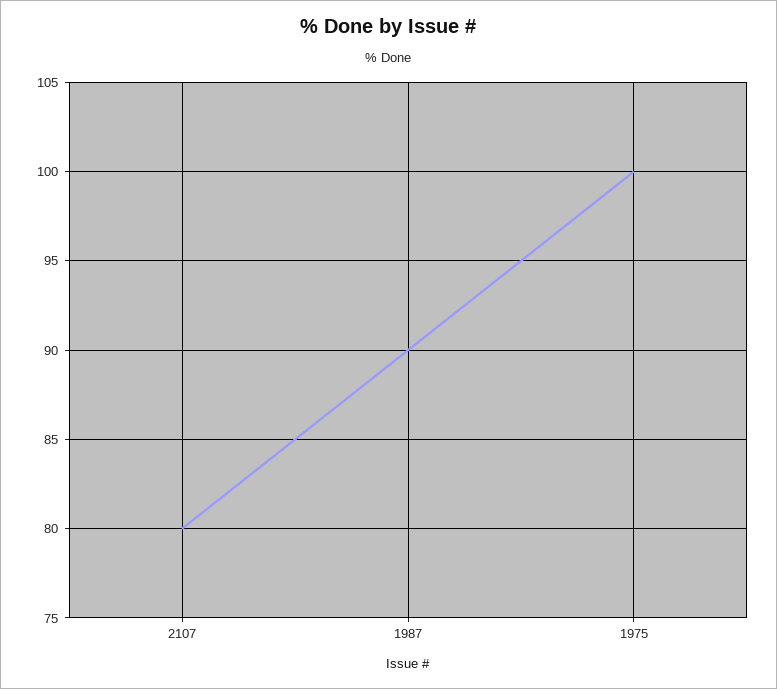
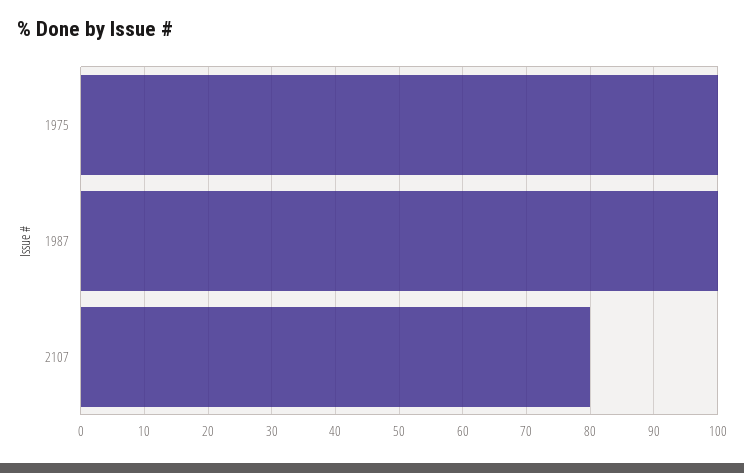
  {
    "2107": 80,
-   "1987": 90,
+   "1987": 100,
    "1975": 100
  }

